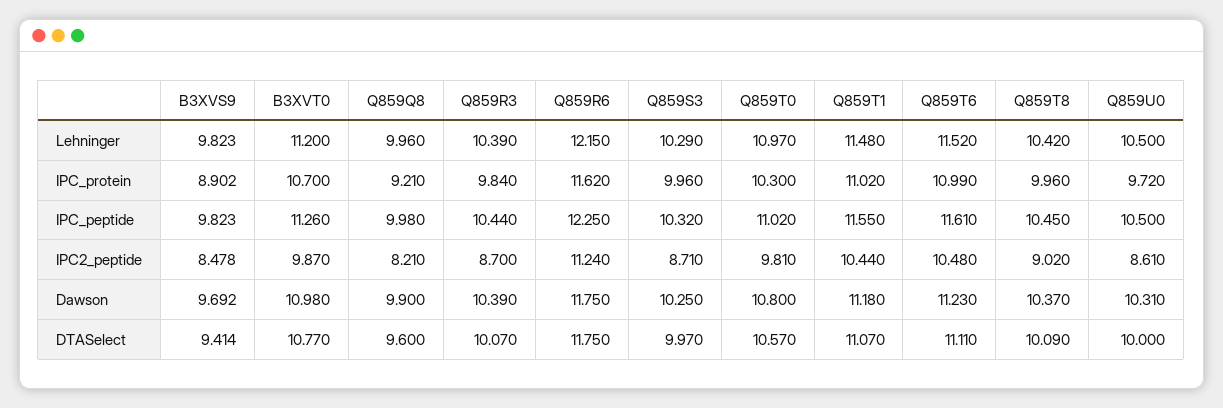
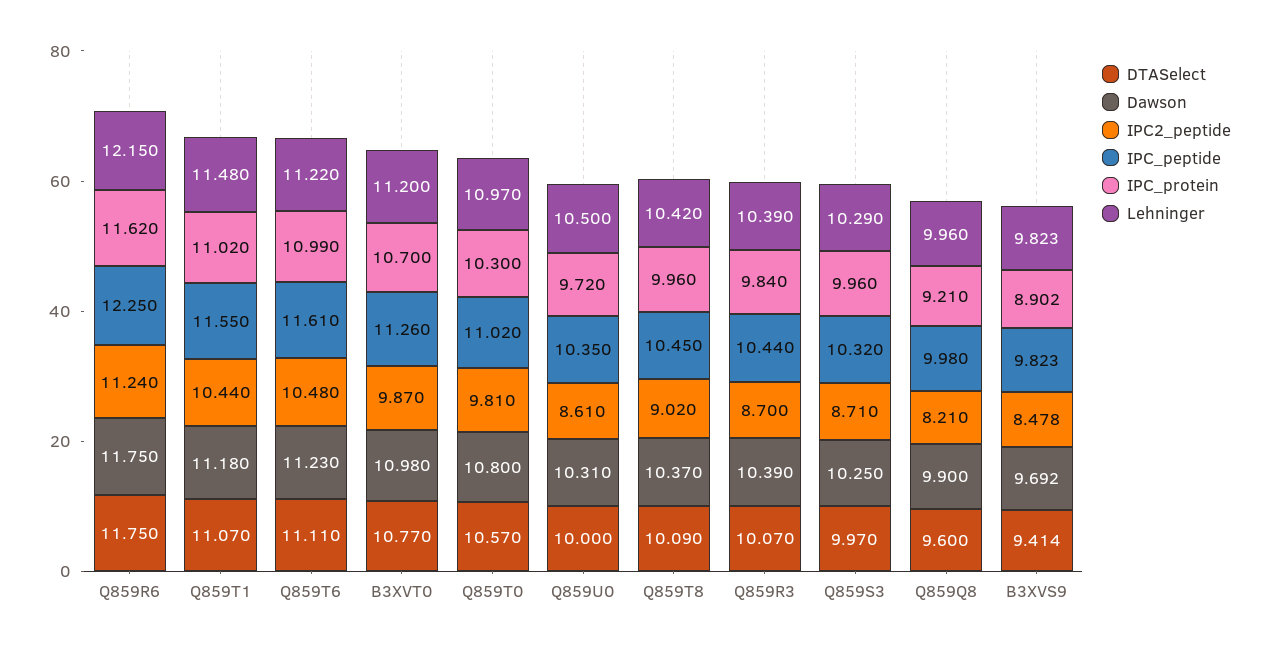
  {
    "Lehninger": {
      "B3XVS9": 9.823,
      "B3XVT0": 11.2,
      "Q859Q8": 9.96,
      "Q859R3": 10.39,
      "Q859R6": 12.15,
      "Q859S3": 10.29,
      "Q859T0": 10.97,
      "Q859T1": 11.48,
-     "Q859T6": 11.52,
+     "Q859T6": 11.22,
      "Q859T8": 10.42,
      "Q859U0": 10.5
    },
    "IPC_protein": {
      "B3XVS9": 8.902,
      "B3XVT0": 10.7,
      "Q859Q8": 9.21,
      "Q859R3": 9.84,
      "Q859R6": 11.62,
      "Q859S3": 9.96,
      "Q859T0": 10.3,
      "Q859T1": 11.02,
      "Q859T6": 10.99,
      "Q859T8": 9.96,
      "Q859U0": 9.72
    },
    "IPC_peptide": {
      "B3XVS9": 9.823,
      "B3XVT0": 11.26,
      "Q859Q8": 9.98,
      "Q859R3": 10.44,
      "Q859R6": 12.25,
      "Q859S3": 10.32,
      "Q859T0": 11.02,
      "Q859T1": 11.55,
      "Q859T6": 11.61,
      "Q859T8": 10.45,
-     "Q859U0": 10.5
+     "Q859U0": 10.35
    },
    "IPC2_peptide": {
      "B3XVS9": 8.478,
      "B3XVT0": 9.87,
      "Q859Q8": 8.21,
      "Q859R3": 8.7,
      "Q859R6": 11.24,
      "Q859S3": 8.71,
      "Q859T0": 9.81,
      "Q859T1": 10.44,
      "Q859T6": 10.48,
      "Q859T8": 9.02,
      "Q859U0": 8.61
    },
    "Dawson": {
      "B3XVS9": 9.692,
      "B3XVT0": 10.98,
      "Q859Q8": 9.9,
      "Q859R3": 10.39,
      "Q859R6": 11.75,
      "Q859S3": 10.25,
      "Q859T0": 10.8,
      "Q859T1": 11.18,
      "Q859T6": 11.23,
      "Q859T8": 10.37,
      "Q859U0": 10.31
    },
    "DTASelect": {
      "B3XVS9": 9.414,
      "B3XVT0": 10.77,
      "Q859Q8": 9.6,
      "Q859R3": 10.07,
      "Q859R6": 11.75,
      "Q859S3": 9.97,
      "Q859T0": 10.57,
      "Q859T1": 11.07,
      "Q859T6": 11.11,
      "Q859T8": 10.09,
      "Q859U0": 10
    }
  }

